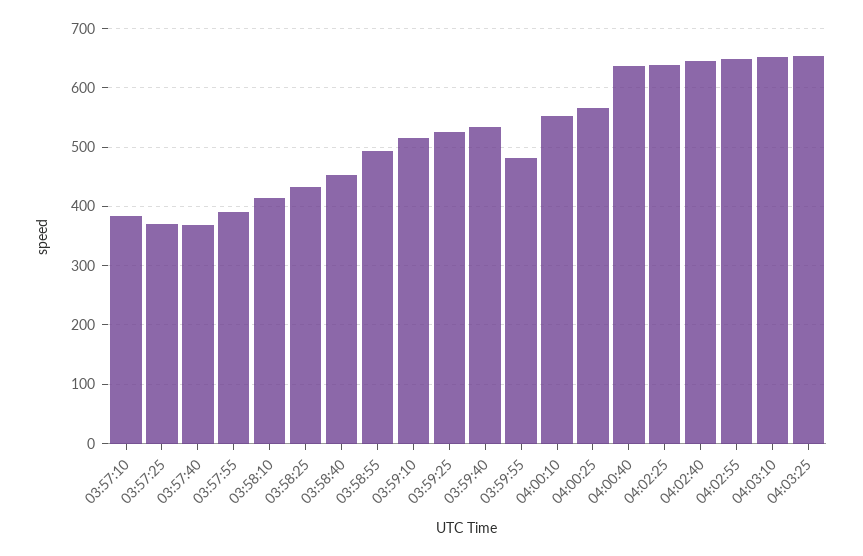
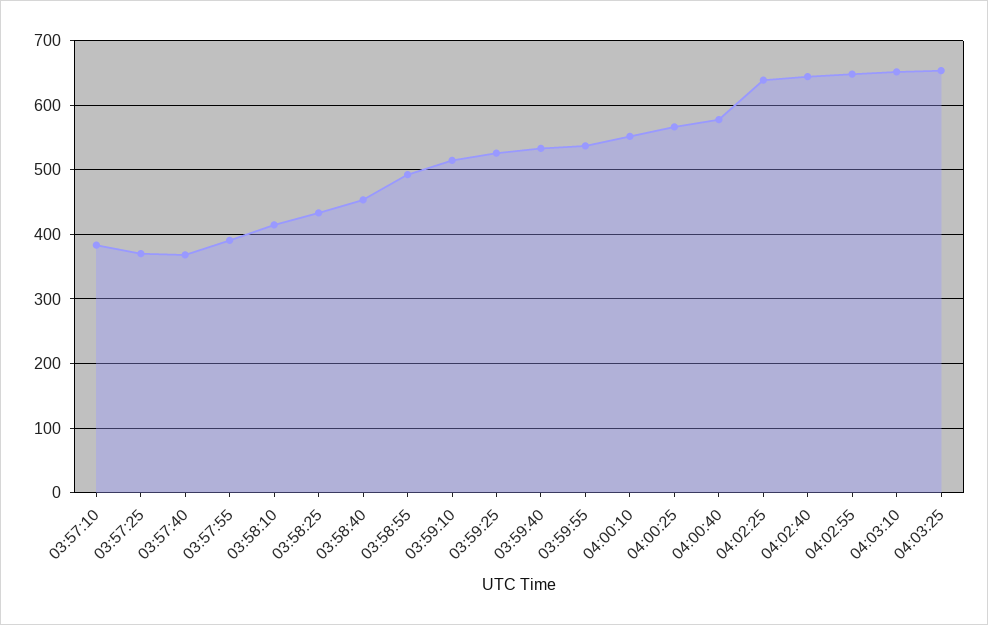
  {
    "03:57:10": 380,
    "03:57:25": 370,
    "03:57:40": 370,
    "03:57:55": 390,
    "03:58:10": 410,
    "03:58:25": 430,
    "03:58:40": 450,
    "03:58:55": 490,
    "03:59:10": 510,
    "03:59:25": 530,
    "03:59:40": 530,
-   "03:59:55": 480,
+   "03:59:55": 540,
    "04:00:10": 550,
    "04:00:25": 570,
-   "04:00:40": 640,
+   "04:00:40": 580,
    "04:02:25": 640,
    "04:02:40": 640,
    "04:02:55": 650,
    "04:03:10": 650,
    "04:03:25": 650
  }

